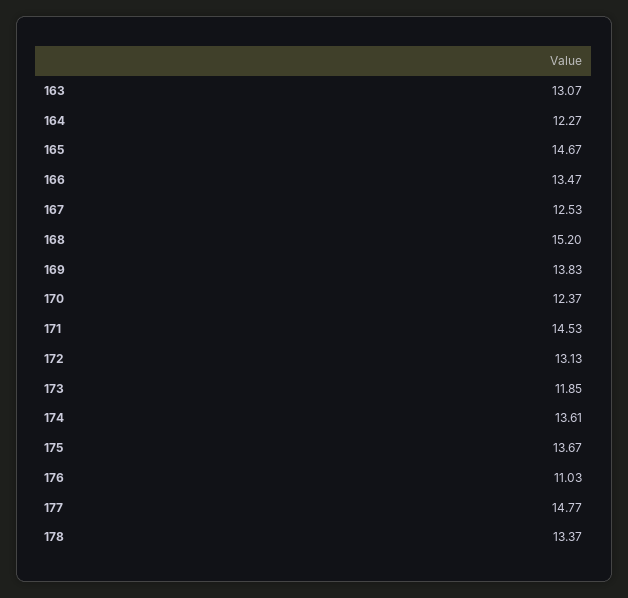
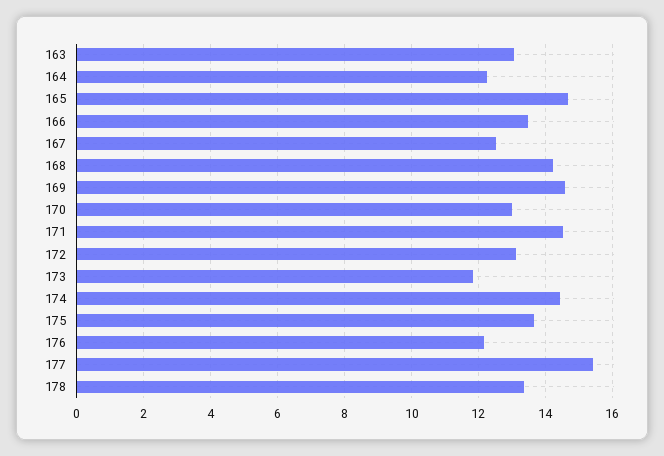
  {
    "163": 13.07,
    "164": 12.27,
    "165": 14.67,
    "166": 13.47,
    "167": 12.53,
-   "168": 15.2,
+   "168": 14.2,
-   "169": 13.83,
+   "169": 14.6,
-   "170": 12.37,
+   "170": 13,
    "171": 14.53,
    "172": 13.13,
    "173": 11.85,
-   "174": 13.61,
+   "174": 14.4,
    "175": 13.67,
-   "176": 11.03,
+   "176": 12.2,
-   "177": 14.77,
+   "177": 15.4,
    "178": 13.37
  }

